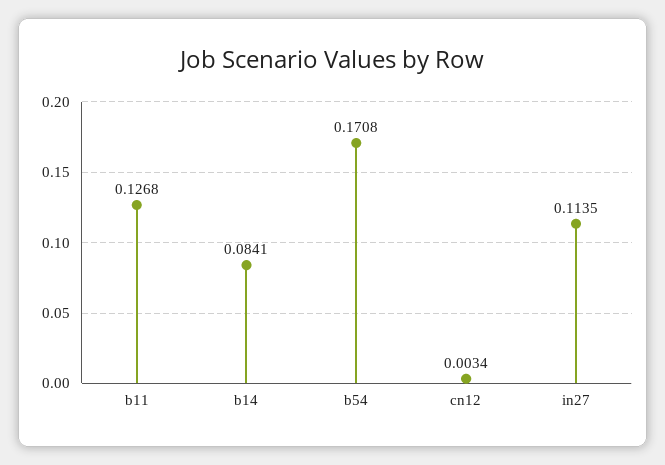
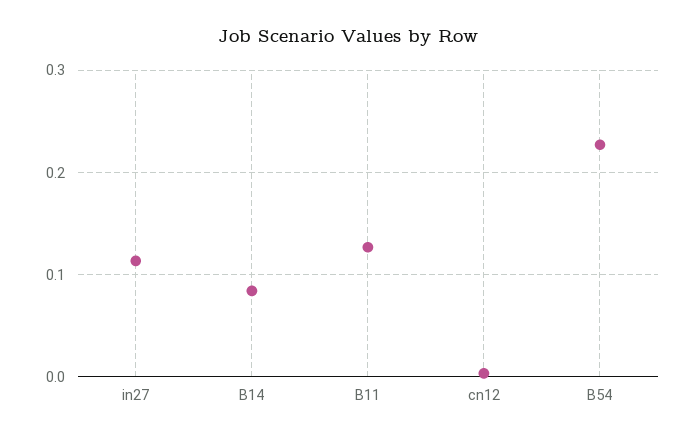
  {
    "b11": 0.1268,
    "b14": 0.0841,
-   "b54": 0.1708,
+   "b54": 0.23,
    "cn12": 0.0034,
    "in27": 0.1135
  }

